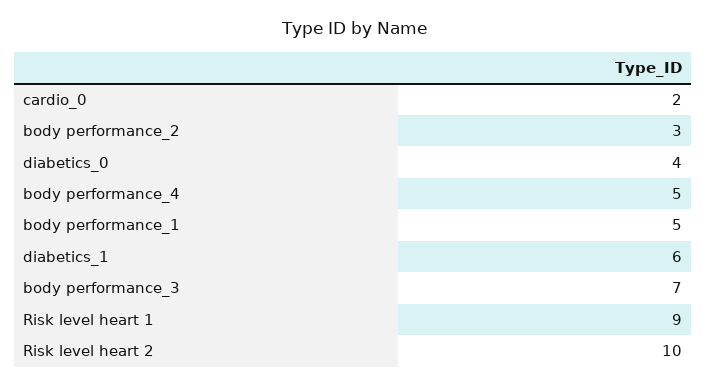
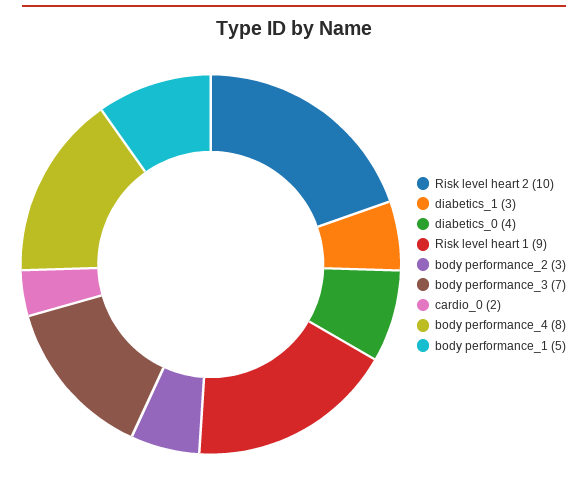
  {
    "cardio_0": 2,
    "body performance_2": 3,
    "diabetics_0": 4,
-   "body performance_4": 5,
+   "body performance_4": 8,
    "body performance_1": 5,
-   "diabetics_1": 6,
+   "diabetics_1": 3,
    "body performance_3": 7,
    "Risk level heart 1": 9,
    "Risk level heart 2": 10
  }

